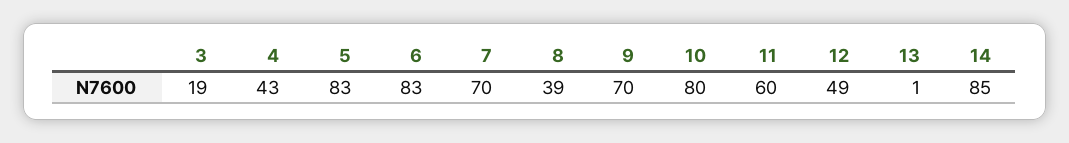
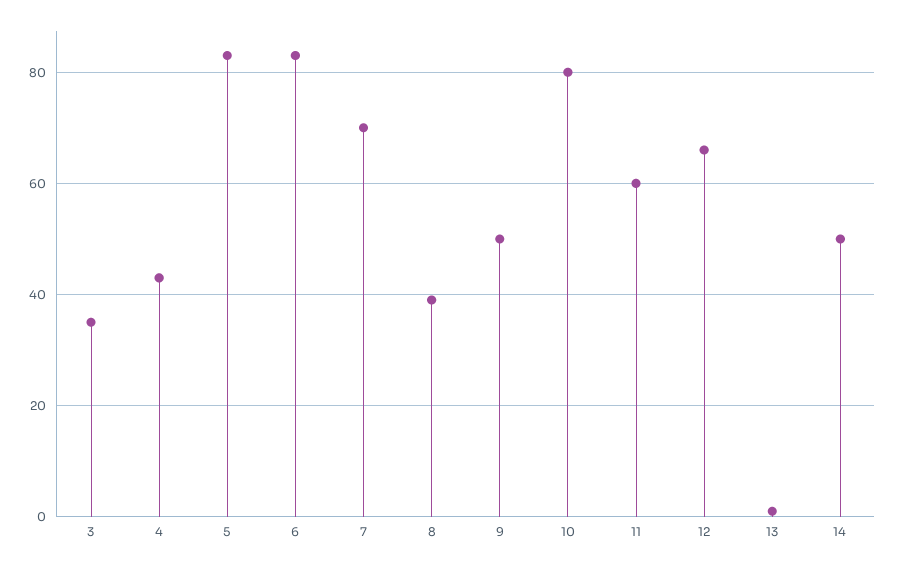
  {
-   "3": 19,
+   "3": 35,
    "4": 43,
    "5": 83,
    "6": 83,
    "7": 70,
    "8": 39,
-   "9": 70,
+   "9": 50,
    "10": 80,
    "11": 60,
-   "12": 49,
+   "12": 65,
    "13": 1,
-   "14": 85
+   "14": 50
  }

